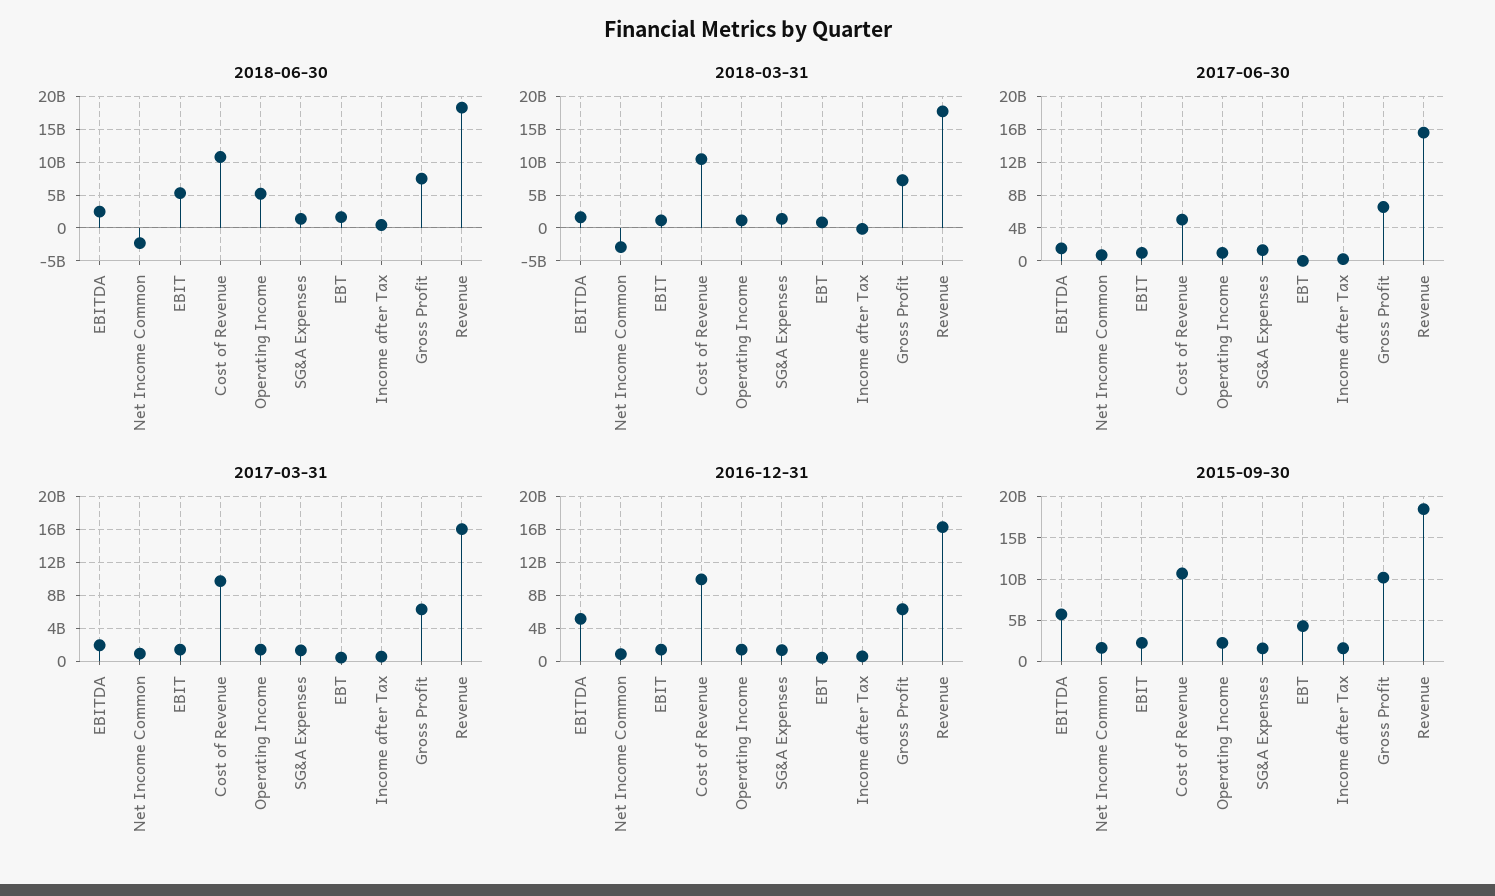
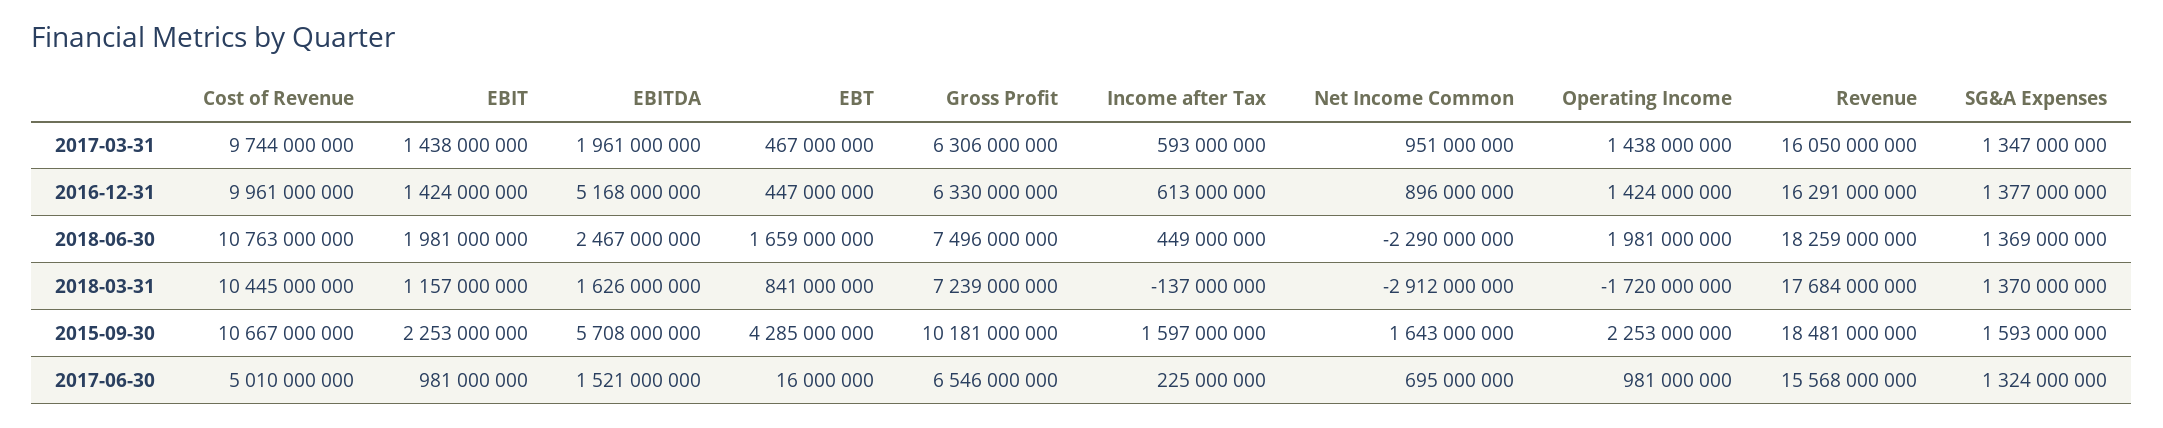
  {
    "2018-06-30": {
      "EBITDA": 2467000000,
      "Net Income Common": -2290000000,
-     "EBIT": 5000000000,
+     "EBIT": 1981000000,
      "Cost of Revenue": 10763000000,
-     "Operating Income": 5000000000,
+     "Operating Income": 1981000000,
      "SG&A Expenses": 1369000000,
      "EBT": 1659000000,
      "Income after Tax": 449000000,
      "Gross Profit": 7496000000,
      "Revenue": 18259000000
    },
    "2018-03-31": {
      "EBITDA": 1626000000,
      "Net Income Common": -2912000000,
      "EBIT": 1157000000,
      "Cost of Revenue": 10445000000,
-     "Operating Income": 1000000000,
+     "Operating Income": -1720000000,
      "SG&A Expenses": 1370000000,
      "EBT": 841000000,
      "Income after Tax": -137000000,
      "Gross Profit": 7239000000,
      "Revenue": 17684000000
    },
    "2017-06-30": {
      "EBITDA": 1521000000,
      "Net Income Common": 695000000,
      "EBIT": 981000000,
      "Cost of Revenue": 5010000000,
      "Operating Income": 981000000,
      "SG&A Expenses": 1324000000,
      "EBT": 16000000,
      "Income after Tax": 225000000,
      "Gross Profit": 6546000000,
      "Revenue": 15568000000
    },
    "2017-03-31": {
      "EBITDA": 1961000000,
      "Net Income Common": 951000000,
      "EBIT": 1438000000,
      "Cost of Revenue": 9744000000,
      "Operating Income": 1438000000,
      "SG&A Expenses": 1347000000,
      "EBT": 467000000,
      "Income after Tax": 593000000,
      "Gross Profit": 6306000000,
      "Revenue": 16050000000
    },
    "2016-12-31": {
      "EBITDA": 5168000000,
      "Net Income Common": 896000000,
      "EBIT": 1424000000,
      "Cost of Revenue": 9961000000,
      "Operating Income": 1424000000,
      "SG&A Expenses": 1377000000,
      "EBT": 447000000,
      "Income after Tax": 613000000,
      "Gross Profit": 6330000000,
      "Revenue": 16291000000
    },
    "2015-09-30": {
      "EBITDA": 5708000000,
      "Net Income Common": 1643000000,
      "EBIT": 2253000000,
      "Cost of Revenue": 10667000000,
      "Operating Income": 2253000000,
      "SG&A Expenses": 1593000000,
      "EBT": 4285000000,
      "Income after Tax": 1597000000,
      "Gross Profit": 10181000000,
      "Revenue": 18481000000
    }
  }

